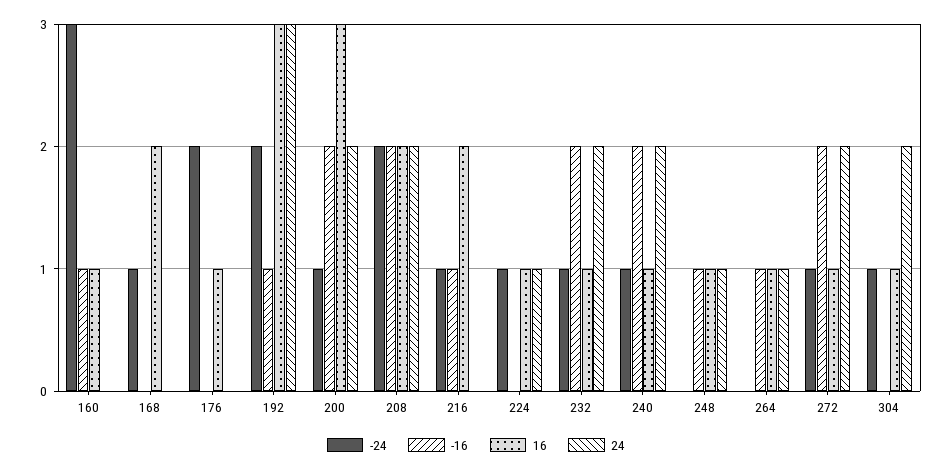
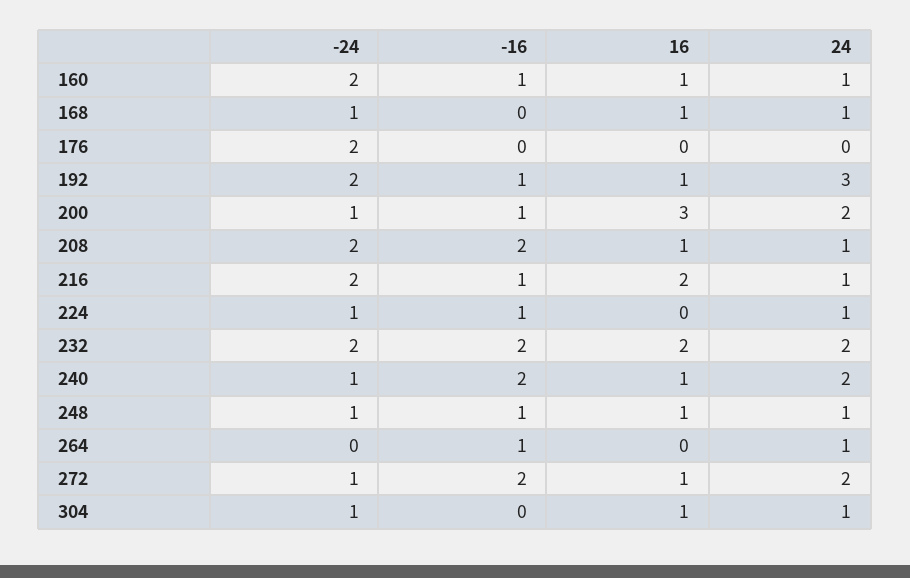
  {
    "-24": {
-     "160": 3,
+     "160": 2,
      "168": 1,
      "176": 2,
      "192": 2,
      "200": 1,
      "208": 2,
-     "216": 1,
+     "216": 2,
      "224": 1,
-     "232": 1,
+     "232": 2,
      "240": 1,
-     "248": 0,
+     "248": 1,
      "264": 0,
      "272": 1,
      "304": 1
    },
    "-16": {
      "160": 1,
      "168": 0,
      "176": 0,
      "192": 1,
-     "200": 2,
+     "200": 1,
      "208": 2,
      "216": 1,
-     "224": 0,
+     "224": 1,
      "232": 2,
      "240": 2,
      "248": 1,
      "264": 1,
      "272": 2,
      "304": 0
    },
    "16": {
      "160": 1,
-     "168": 2,
+     "168": 1,
-     "176": 1,
+     "176": 0,
-     "192": 3,
+     "192": 1,
      "200": 3,
-     "208": 2,
+     "208": 1,
      "216": 2,
-     "224": 1,
+     "224": 0,
-     "232": 1,
+     "232": 2,
      "240": 1,
      "248": 1,
-     "264": 1,
+     "264": 0,
      "272": 1,
      "304": 1
    },
    "24": {
-     "160": 0,
+     "160": 1,
-     "168": 0,
+     "168": 1,
      "176": 0,
      "192": 3,
      "200": 2,
-     "208": 2,
+     "208": 1,
-     "216": 0,
+     "216": 1,
      "224": 1,
      "232": 2,
      "240": 2,
      "248": 1,
      "264": 1,
      "272": 2,
-     "304": 2
+     "304": 1
    }
  }

